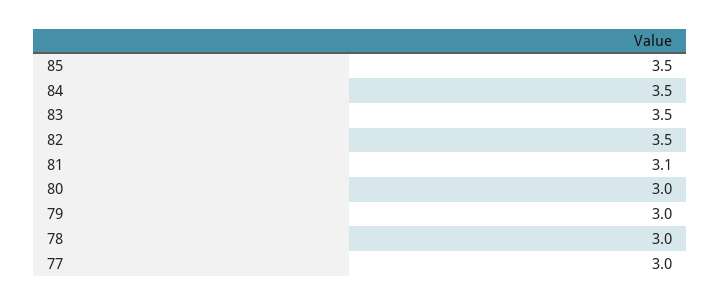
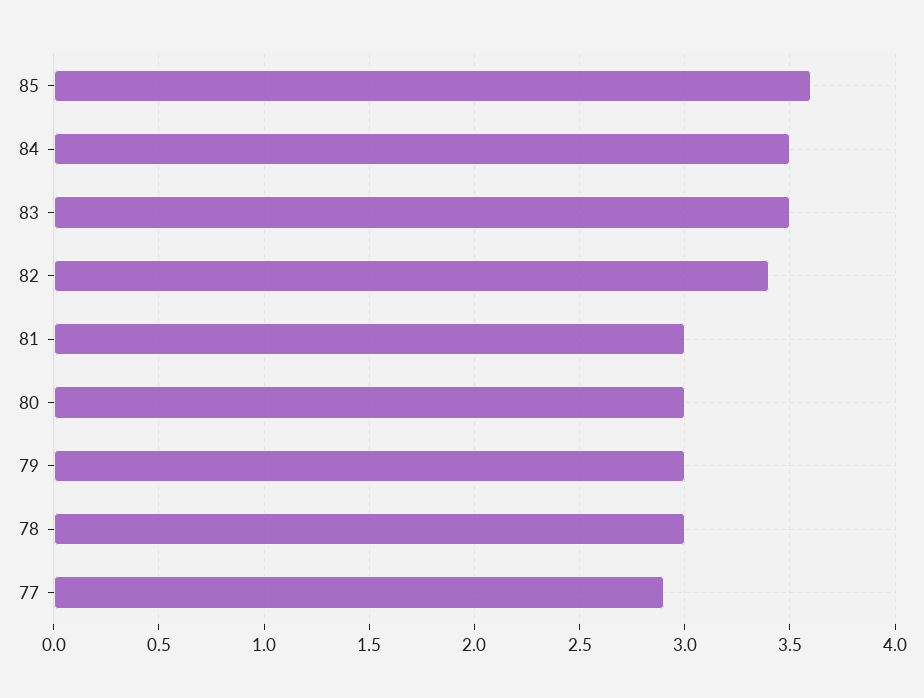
  {
-   "85": 3.5,
+   "85": 3.6,
    "84": 3.5,
    "83": 3.5,
-   "82": 3.5,
+   "82": 3.4,
-   "81": 3.1,
+   "81": 3,
    "80": 3,
    "79": 3,
    "78": 3,
-   "77": 3
+   "77": 2.9
  }

